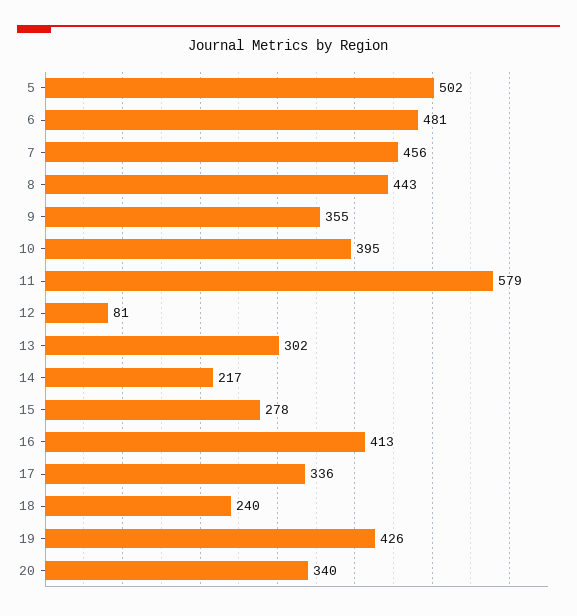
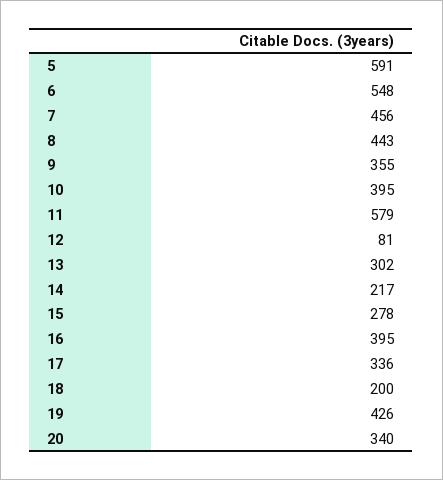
  {
-   "5": 502,
+   "5": 591,
-   "6": 481,
+   "6": 548,
    "7": 456,
    "8": 443,
    "9": 355,
    "10": 395,
    "11": 579,
    "12": 81,
    "13": 302,
    "14": 217,
    "15": 278,
-   "16": 413,
+   "16": 395,
    "17": 336,
-   "18": 240,
+   "18": 200,
    "19": 426,
    "20": 340
  }

